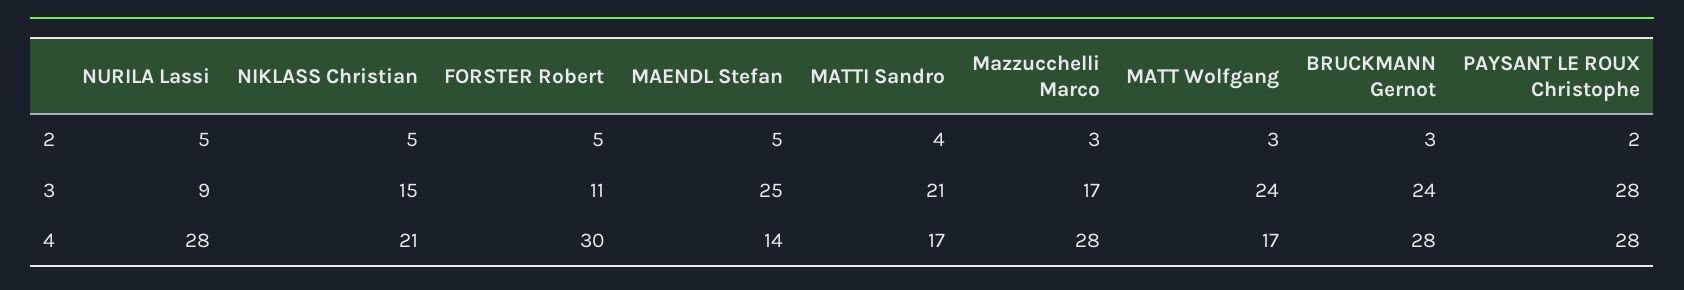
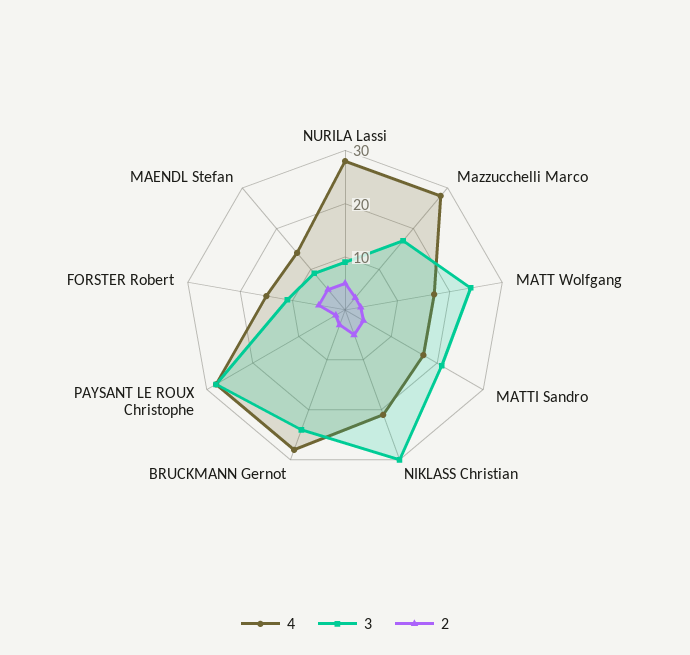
  {
    "2": {
      "NURILA Lassi": 5,
      "NIKLASS Christian": 5,
      "FORSTER Robert": 5,
      "MAENDL Stefan": 5,
      "MATTI Sandro": 4,
      "Mazzucchelli Marco": 3,
      "MATT Wolfgang": 3,
      "BRUCKMANN Gernot": 3,
      "PAYSANT LE ROUX Christophe": 2
    },
    "3": {
      "NURILA Lassi": 9,
-     "NIKLASS Christian": 15,
+     "NIKLASS Christian": 30,
      "FORSTER Robert": 11,
-     "MAENDL Stefan": 25,
+     "MAENDL Stefan": 10,
      "MATTI Sandro": 21,
      "Mazzucchelli Marco": 17,
      "MATT Wolfgang": 24,
      "BRUCKMANN Gernot": 24,
      "PAYSANT LE ROUX Christophe": 28
    },
    "4": {
      "NURILA Lassi": 28,
      "NIKLASS Christian": 21,
-     "FORSTER Robert": 30,
+     "FORSTER Robert": 15,
      "MAENDL Stefan": 14,
      "MATTI Sandro": 17,
      "Mazzucchelli Marco": 28,
      "MATT Wolfgang": 17,
      "BRUCKMANN Gernot": 28,
      "PAYSANT LE ROUX Christophe": 28
    }
  }

